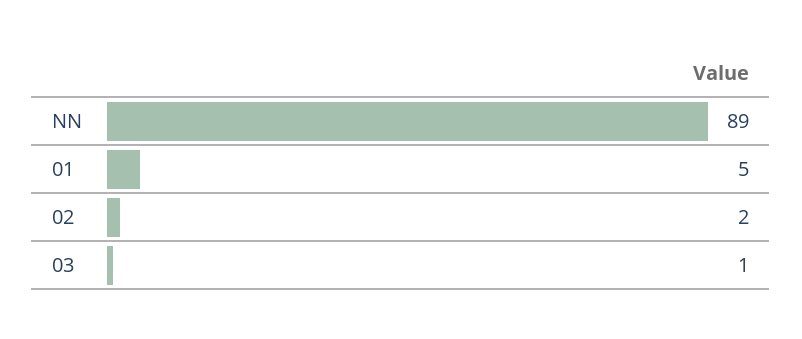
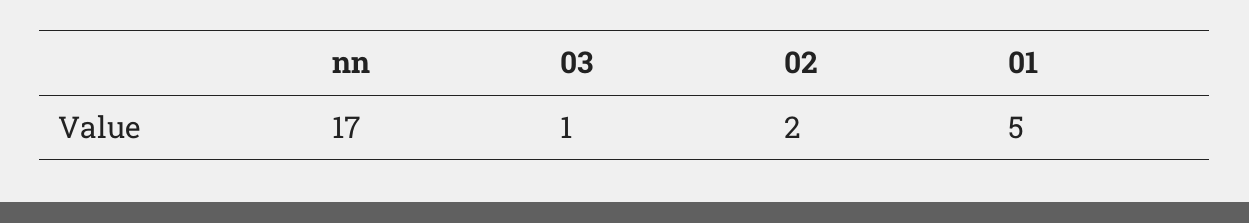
  {
-   "NN": 89,
+   "NN": 17,
    "01": 5,
    "02": 2,
    "03": 1
  }

